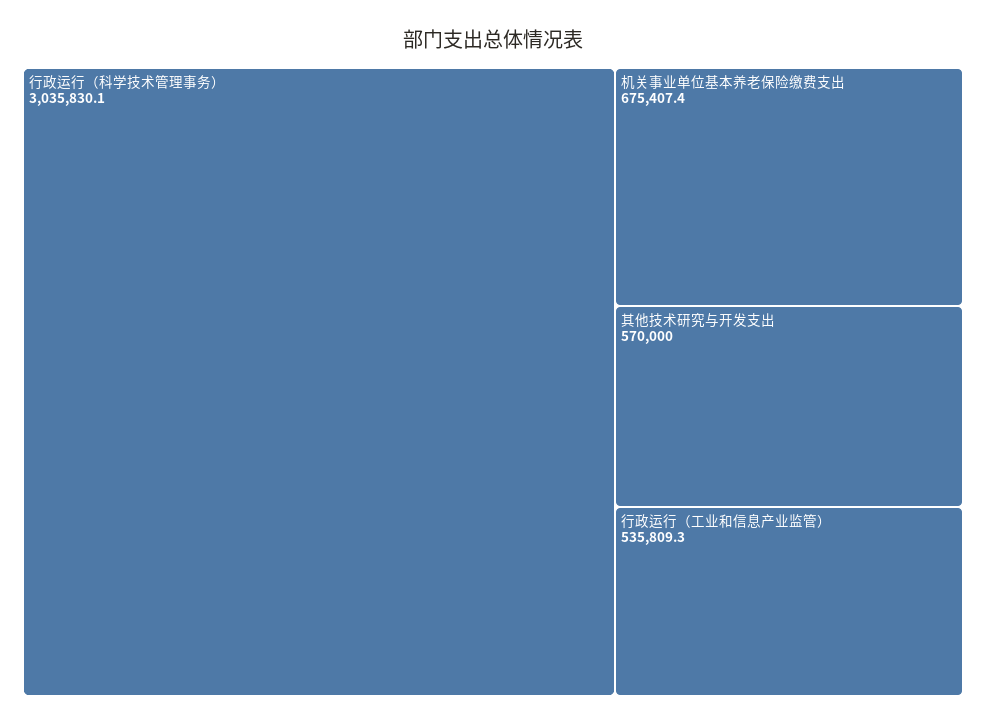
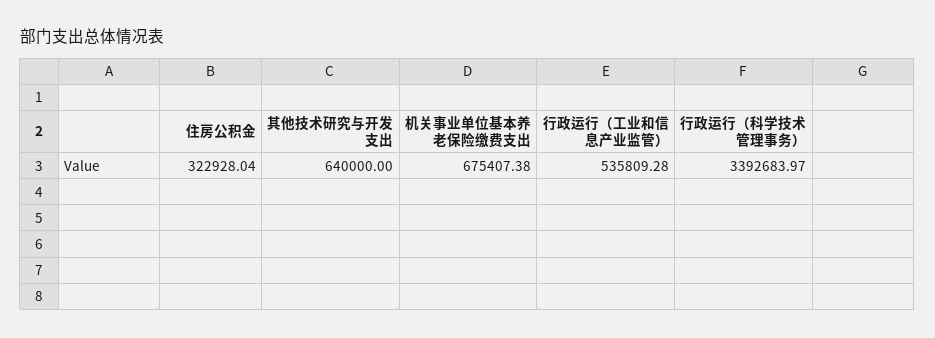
  {
-   "行政运行（科学技术管理事务）": 3035830.1,
+   "行政运行（科学技术管理事务）": 3392683.97,
    "机关事业单位基本养老保险缴费支出": 675407.38,
-   "其他技术研究与开发支出": 570000,
+   "其他技术研究与开发支出": 640000,
-   "行政运行（工业和信息产业监管）": 535809.28
+   "行政运行（工业和信息产业监管）": 535809.28,
+   "住房公积金": 322928.04
  }

